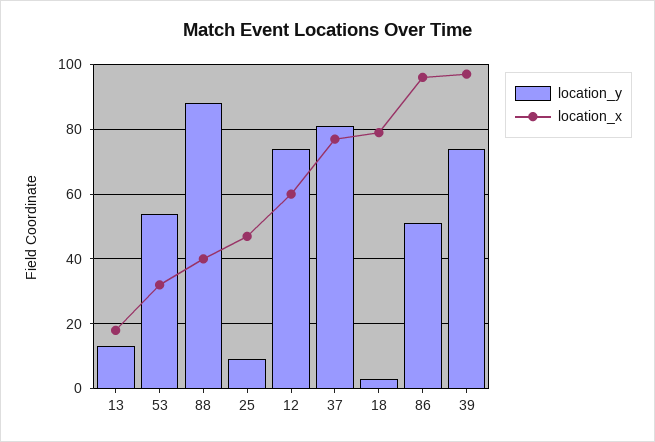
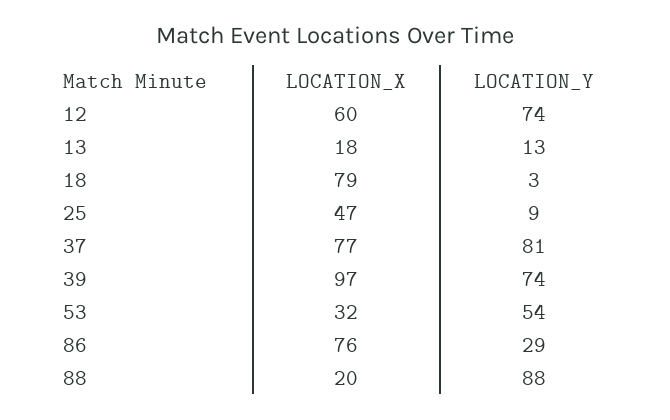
  {
    "location_y": {
      "13": 13,
      "53": 54,
      "88": 88,
      "25": 9,
      "12": 74,
      "37": 81,
      "18": 3,
-     "86": 50,
+     "86": 29,
      "39": 74
    },
    "location_x": {
      "13": 18,
      "53": 32,
-     "88": 40,
+     "88": 20,
      "25": 47,
      "12": 60,
      "37": 77,
      "18": 79,
-     "86": 95,
+     "86": 76,
      "39": 97
    }
  }

